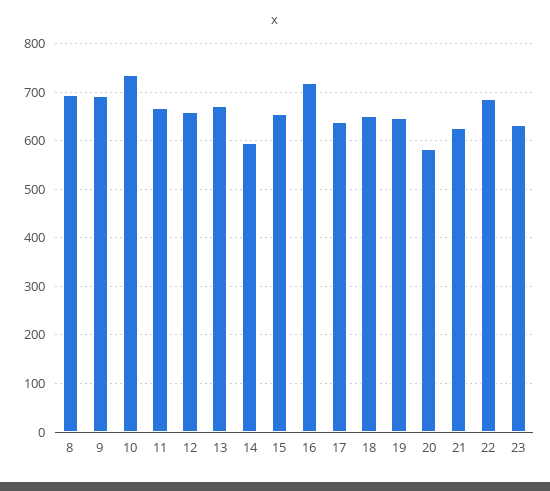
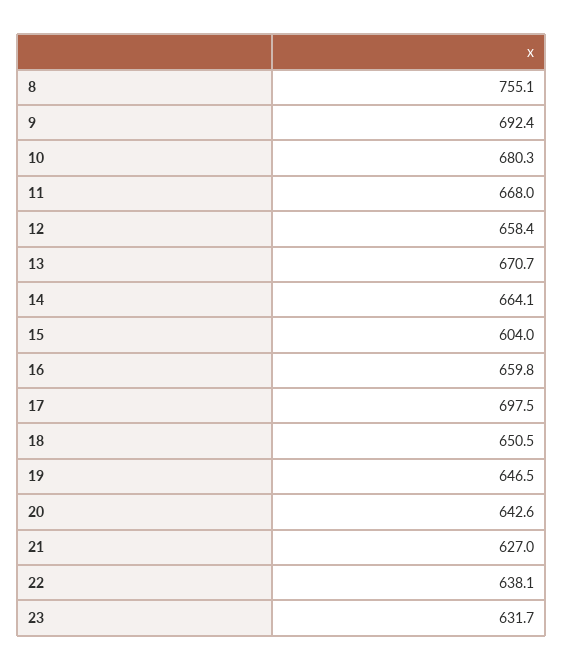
  {
-   "8": 700,
+   "8": 755.1,
    "9": 692.4,
-   "10": 740,
+   "10": 680.3,
    "11": 668,
    "12": 658.4,
    "13": 670.7,
-   "14": 600,
+   "14": 664.1,
-   "15": 660,
+   "15": 604,
-   "16": 720,
+   "16": 659.8,
-   "17": 640,
+   "17": 697.5,
    "18": 650.5,
    "19": 646.5,
-   "20": 580,
+   "20": 642.6,
    "21": 627,
-   "22": 680,
+   "22": 638.1,
    "23": 631.7
  }

